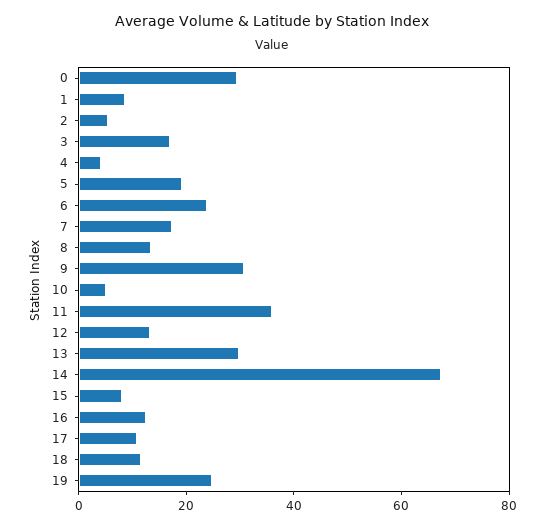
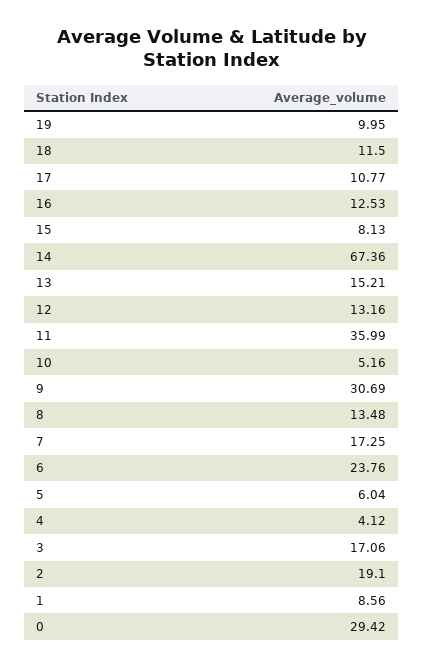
  {
    "0": 29.42,
    "1": 8.56,
-   "2": 5,
+   "2": 19.1,
    "3": 17.06,
    "4": 4.12,
-   "5": 20,
+   "5": 6.04,
    "6": 23.76,
    "7": 17.25,
    "8": 13.48,
    "9": 30.69,
    "10": 5.16,
    "11": 35.99,
    "12": 13.16,
-   "13": 30,
+   "13": 15.21,
    "14": 67.36,
    "15": 8.13,
    "16": 12.53,
    "17": 10.77,
    "18": 11.5,
-   "19": 25
+   "19": 9.95
  }

